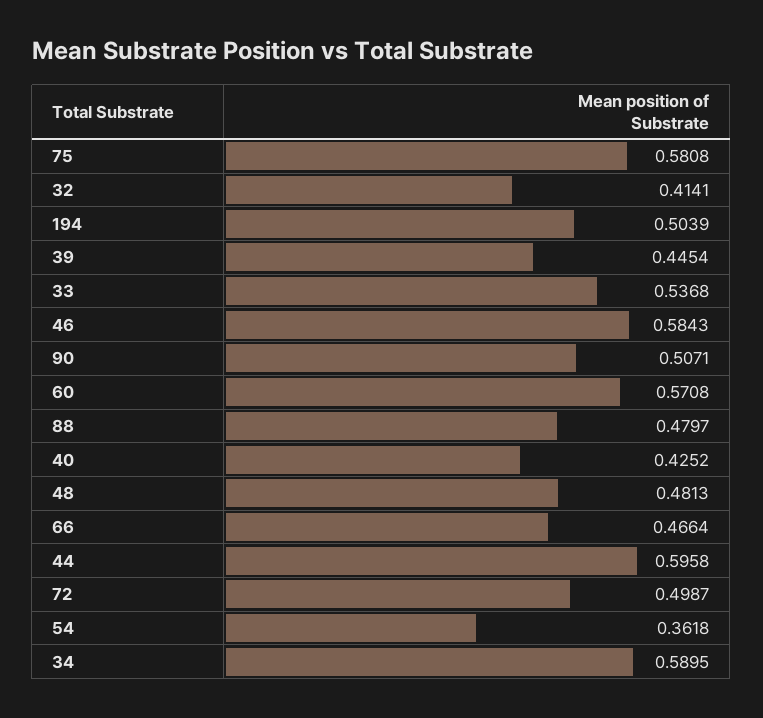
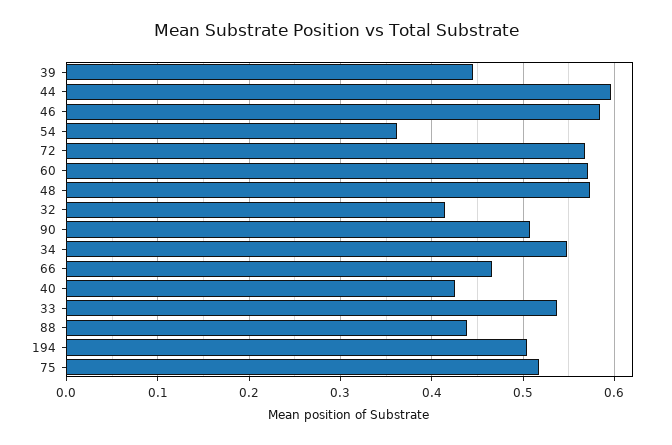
  {
-   "75": 0.5808,
+   "75": 0.52,
    "32": 0.4141,
    "194": 0.5039,
    "39": 0.4454,
    "33": 0.5368,
    "46": 0.5843,
    "90": 0.5071,
    "60": 0.5708,
-   "88": 0.4797,
+   "88": 0.44,
    "40": 0.4252,
-   "48": 0.4813,
+   "48": 0.57,
    "66": 0.4664,
    "44": 0.5958,
-   "72": 0.4987,
+   "72": 0.57,
    "54": 0.3618,
-   "34": 0.5895
+   "34": 0.55
  }

